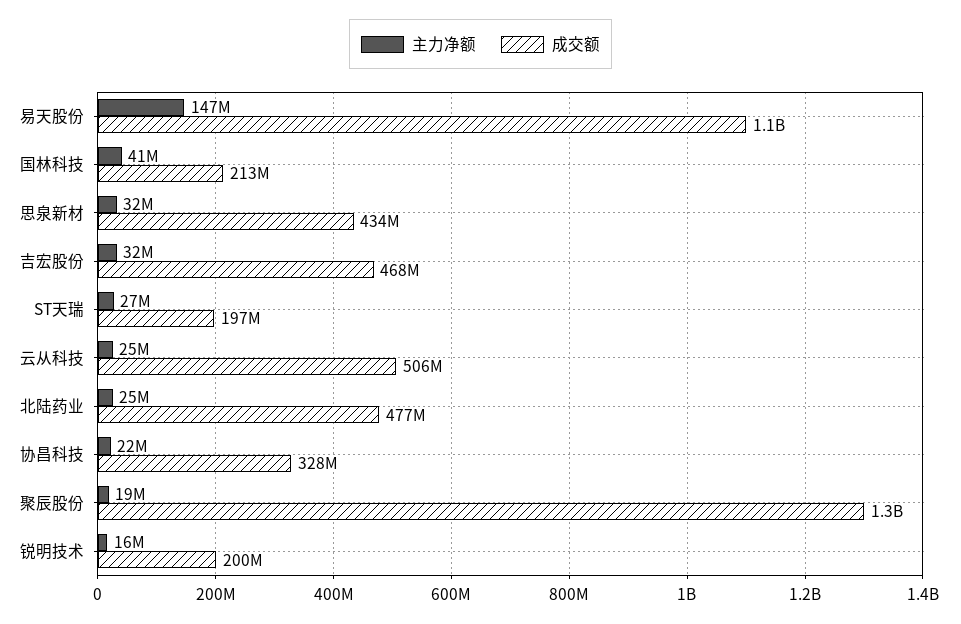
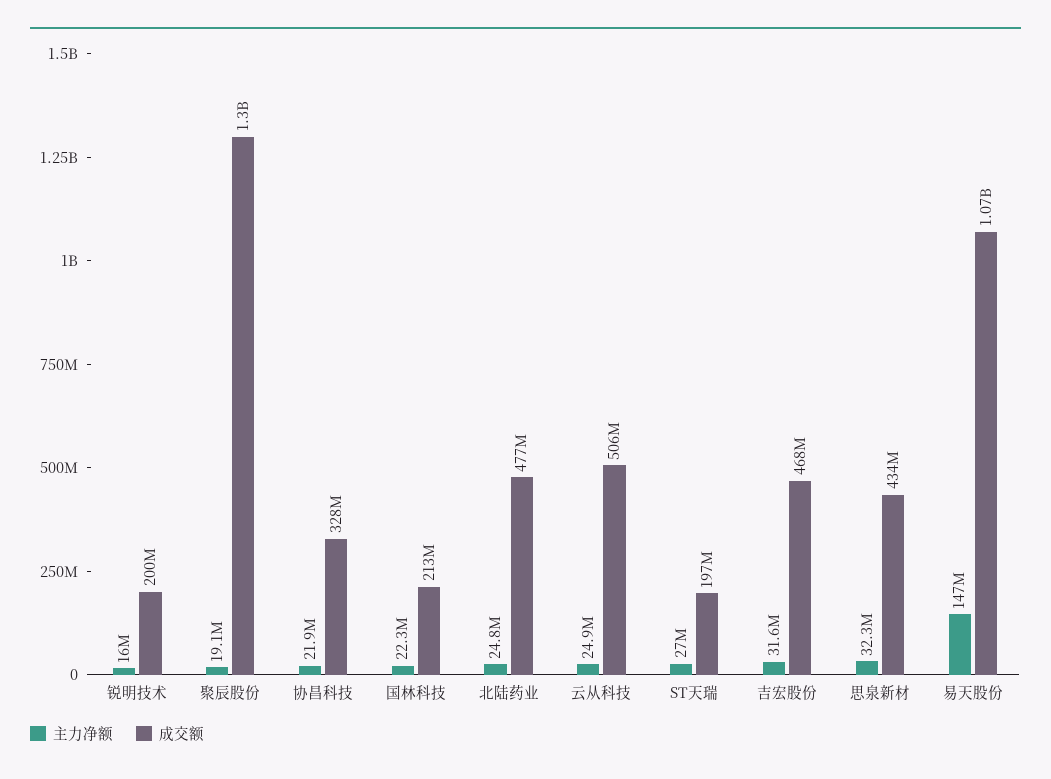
  {
    "主力净额": {
      "易天股份": 147000000,
-     "国林科技": 41000000,
+     "国林科技": 22300000,
      "思泉新材": 32300000,
      "吉宏股份": 31600000,
      "ST天瑞": 27000000,
      "云从科技": 24900000,
      "北陆药业": 24800000,
      "协昌科技": 21900000,
      "聚辰股份": 19100000,
      "锐明技术": 16000000
    },
    "成交额": {
      "易天股份": 1070000000,
      "国林科技": 213000000,
      "思泉新材": 434000000,
      "吉宏股份": 468000000,
      "ST天瑞": 197000000,
      "云从科技": 506000000,
      "北陆药业": 477000000,
      "协昌科技": 328000000,
      "聚辰股份": 1300000000,
      "锐明技术": 200000000
    }
  }

